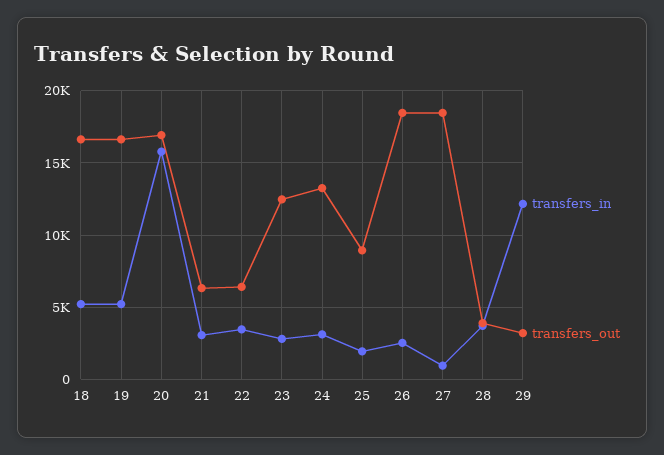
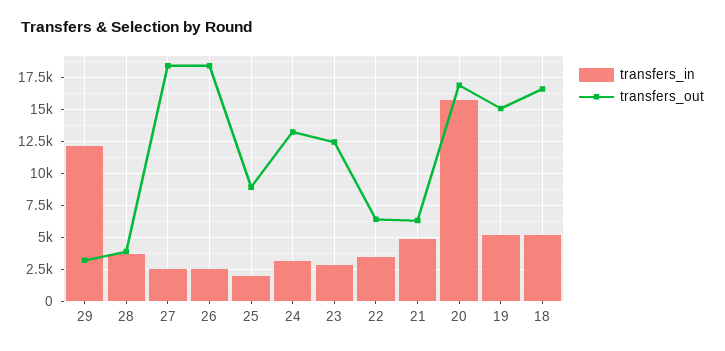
  {
    "transfers_in": {
      "18": 5000,
      "19": 5000,
      "20": 16000,
-     "21": 3000,
+     "21": 5000,
      "22": 3500,
      "23": 3000,
      "24": 3000,
      "25": 2000,
      "26": 2500,
-     "27": 1000,
+     "27": 2500,
      "28": 3500,
      "29": 12000
    },
    "transfers_out": {
      "18": 16500,
-     "19": 16500,
+     "19": 15000,
      "20": 17000,
      "21": 6500,
      "22": 6500,
      "23": 12500,
      "24": 13500,
      "25": 9000,
      "26": 18500,
      "27": 18500,
      "28": 4000,
      "29": 3000
    }
  }

